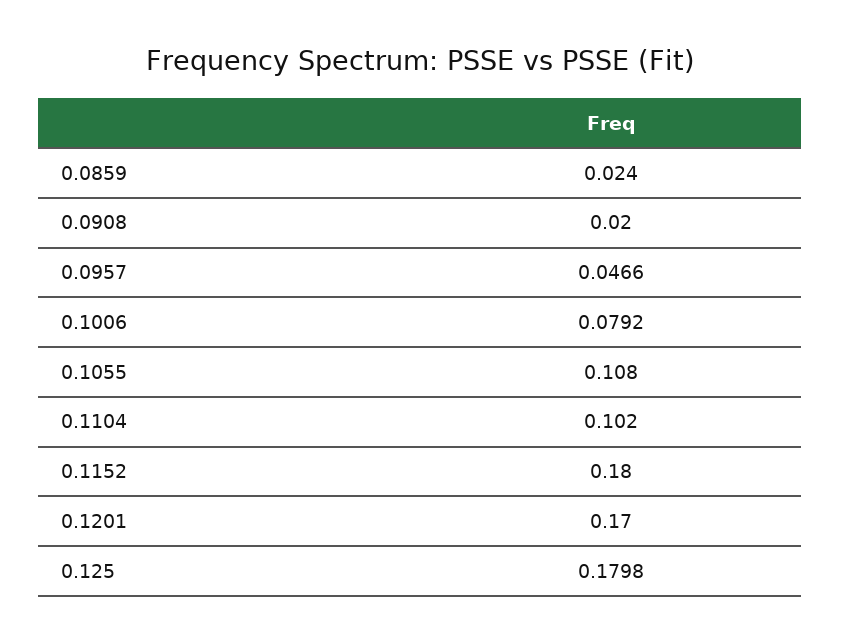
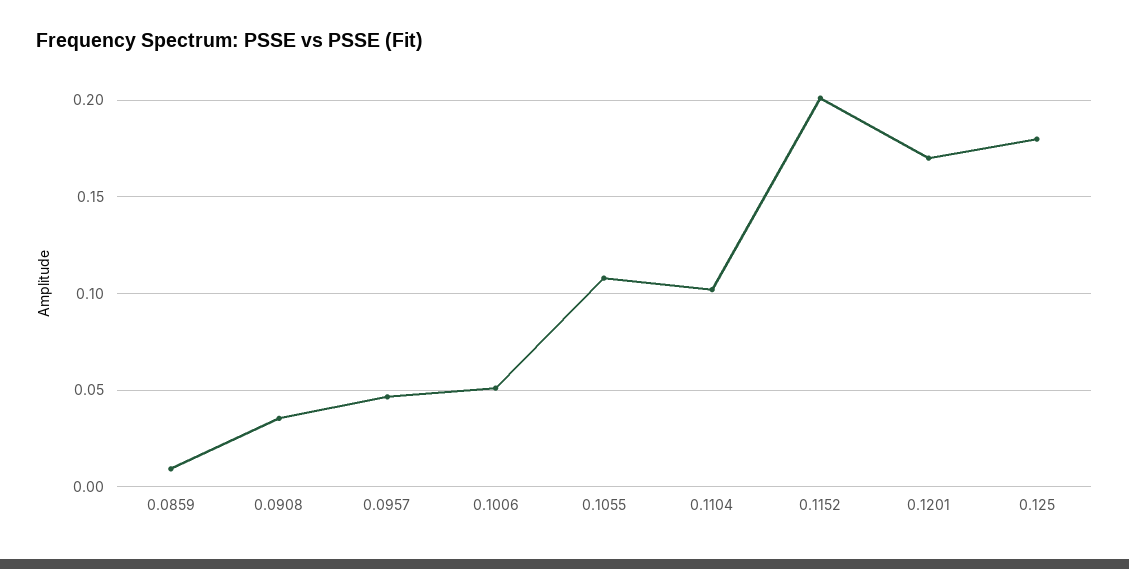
  {
-   "0.0859": 0.024,
+   "0.0859": 0.01,
-   "0.0908": 0.02,
+   "0.0908": 0.035,
    "0.0957": 0.0466,
-   "0.1006": 0.0792,
+   "0.1006": 0.05,
    "0.1055": 0.108,
    "0.1104": 0.102,
-   "0.1152": 0.18,
+   "0.1152": 0.2,
    "0.1201": 0.17,
    "0.125": 0.1798
  }

